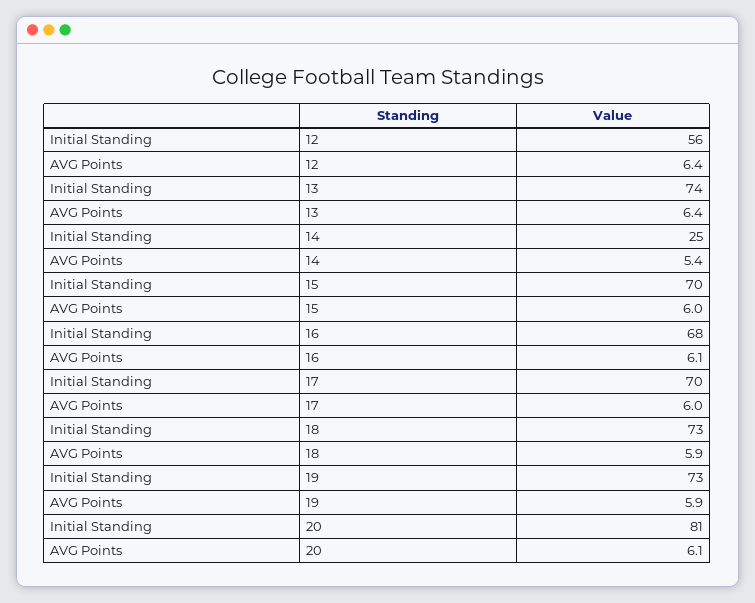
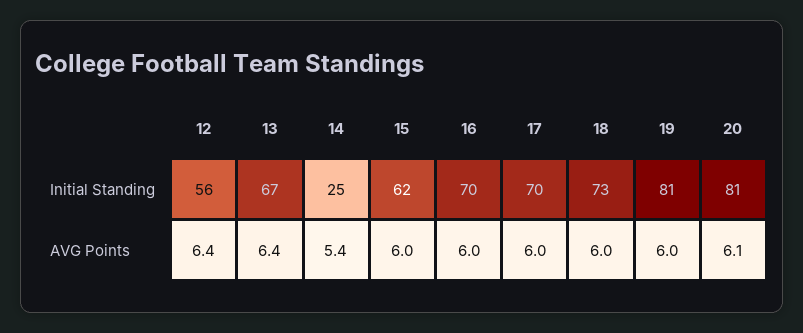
  {
    "Initial Standing": {
      "12": 56,
-     "13": 74,
+     "13": 67,
      "14": 25,
-     "15": 70,
+     "15": 62,
-     "16": 68,
+     "16": 70,
      "17": 70,
      "18": 73,
-     "19": 73,
+     "19": 81,
      "20": 81
    },
    "AVG Points": {
      "12": 6.4,
      "13": 6.4,
      "14": 5.4,
      "15": 6,
-     "16": 6.1,
+     "16": 6,
      "17": 6,
-     "18": 5.9,
+     "18": 6,
-     "19": 5.9,
+     "19": 6,
      "20": 6.1
    }
  }

